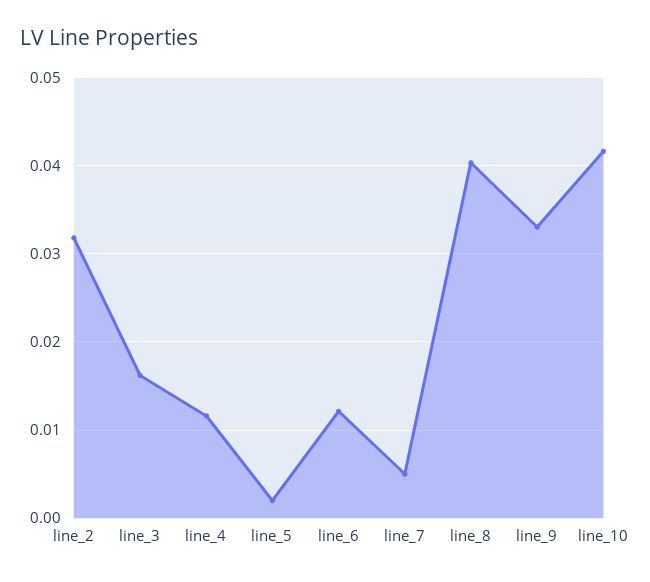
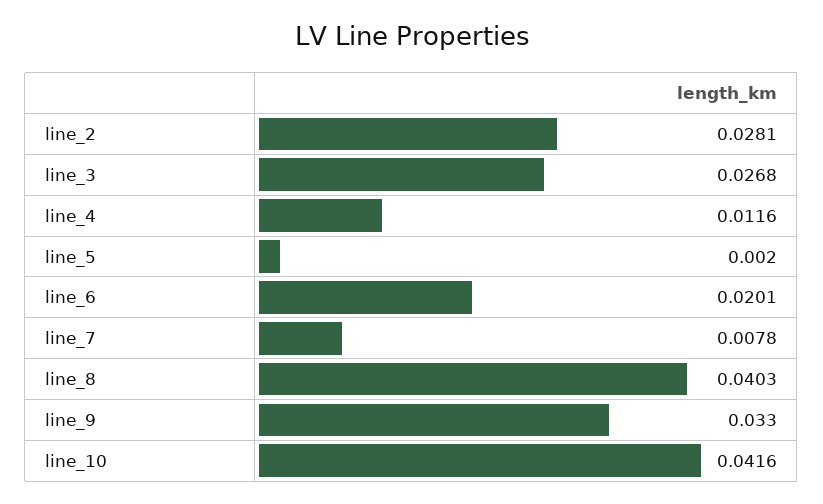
  {
-   "line_2": 0.032,
+   "line_2": 0.0281,
-   "line_3": 0.016,
+   "line_3": 0.0268,
    "line_4": 0.0116,
    "line_5": 0.002,
-   "line_6": 0.012,
+   "line_6": 0.0201,
-   "line_7": 0.005,
+   "line_7": 0.0078,
    "line_8": 0.0403,
    "line_9": 0.033,
    "line_10": 0.0416
  }

